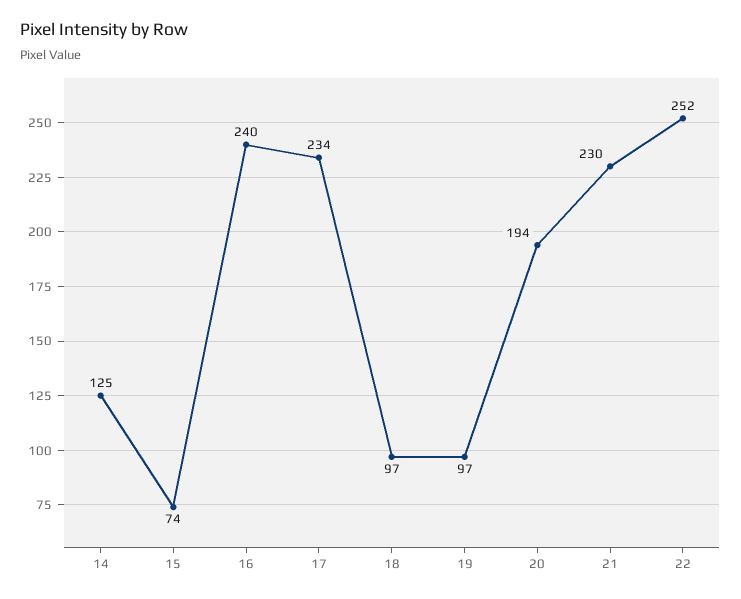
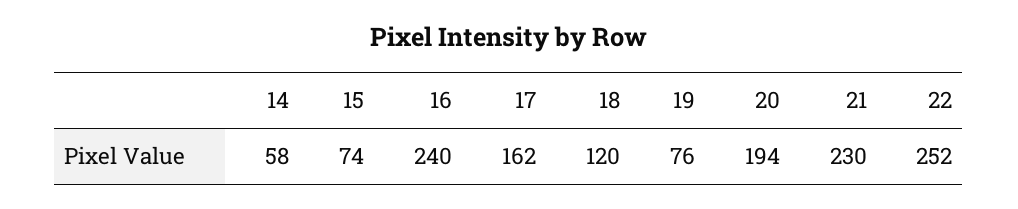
  {
-   "14": 125,
+   "14": 58,
    "15": 74,
    "16": 240,
-   "17": 234,
+   "17": 162,
-   "18": 97,
+   "18": 120,
-   "19": 97,
+   "19": 76,
    "20": 194,
    "21": 230,
    "22": 252
  }

